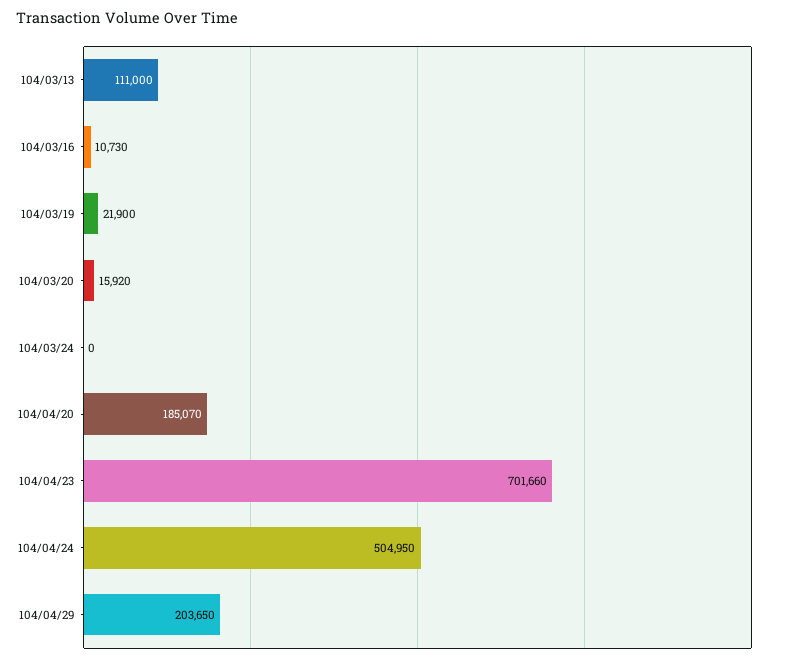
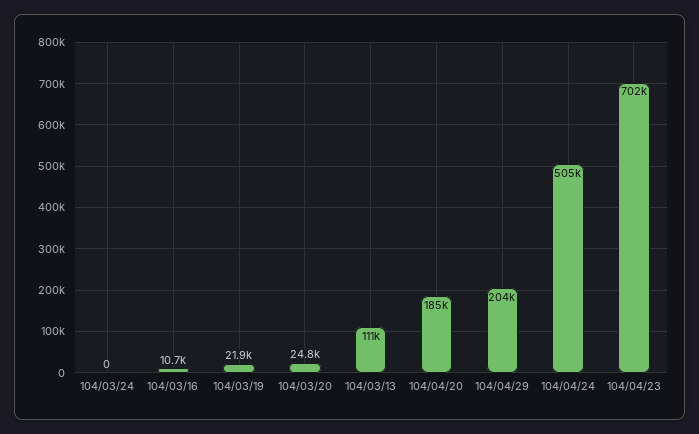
  {
    "104/03/13": 111000,
    "104/03/16": 10730,
    "104/03/19": 21900,
-   "104/03/20": 15920,
+   "104/03/20": 24800,
    "104/03/24": 0,
    "104/04/20": 185070,
    "104/04/23": 701660,
    "104/04/24": 504950,
    "104/04/29": 203650
  }

